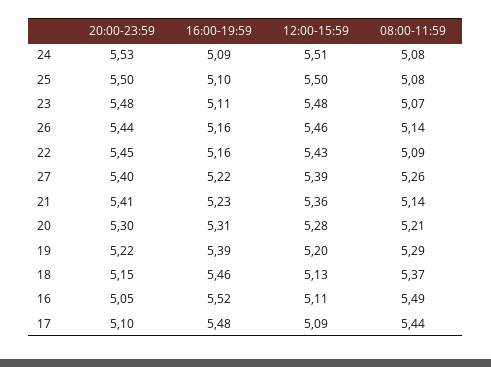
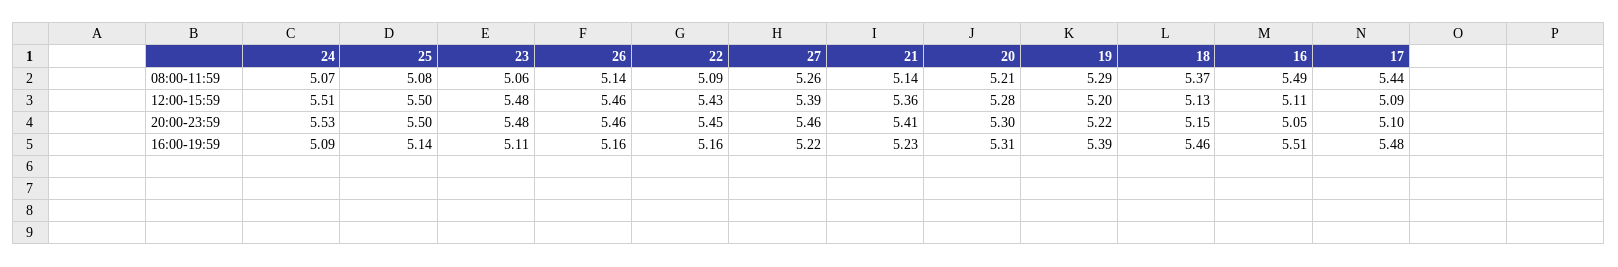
  {
    "20:00-23:59": {
      "24": 5.53,
      "25": 5.5,
      "23": 5.48,
-     "26": 5.44,
+     "26": 5.46,
      "22": 5.45,
-     "27": 5.4,
+     "27": 5.46,
      "21": 5.41,
      "20": 5.3,
      "19": 5.22,
      "18": 5.15,
      "16": 5.05,
      "17": 5.1
    },
    "16:00-19:59": {
      "24": 5.09,
-     "25": 5.1,
+     "25": 5.14,
      "23": 5.11,
      "26": 5.16,
      "22": 5.16,
      "27": 5.22,
      "21": 5.23,
      "20": 5.31,
      "19": 5.39,
      "18": 5.46,
-     "16": 5.52,
+     "16": 5.51,
      "17": 5.48
    },
    "12:00-15:59": {
      "24": 5.51,
      "25": 5.5,
      "23": 5.48,
      "26": 5.46,
      "22": 5.43,
      "27": 5.39,
      "21": 5.36,
      "20": 5.28,
      "19": 5.2,
      "18": 5.13,
      "16": 5.11,
      "17": 5.09
    },
    "08:00-11:59": {
-     "24": 5.08,
+     "24": 5.07,
      "25": 5.08,
-     "23": 5.07,
+     "23": 5.06,
      "26": 5.14,
      "22": 5.09,
      "27": 5.26,
      "21": 5.14,
      "20": 5.21,
      "19": 5.29,
      "18": 5.37,
      "16": 5.49,
      "17": 5.44
    }
  }

